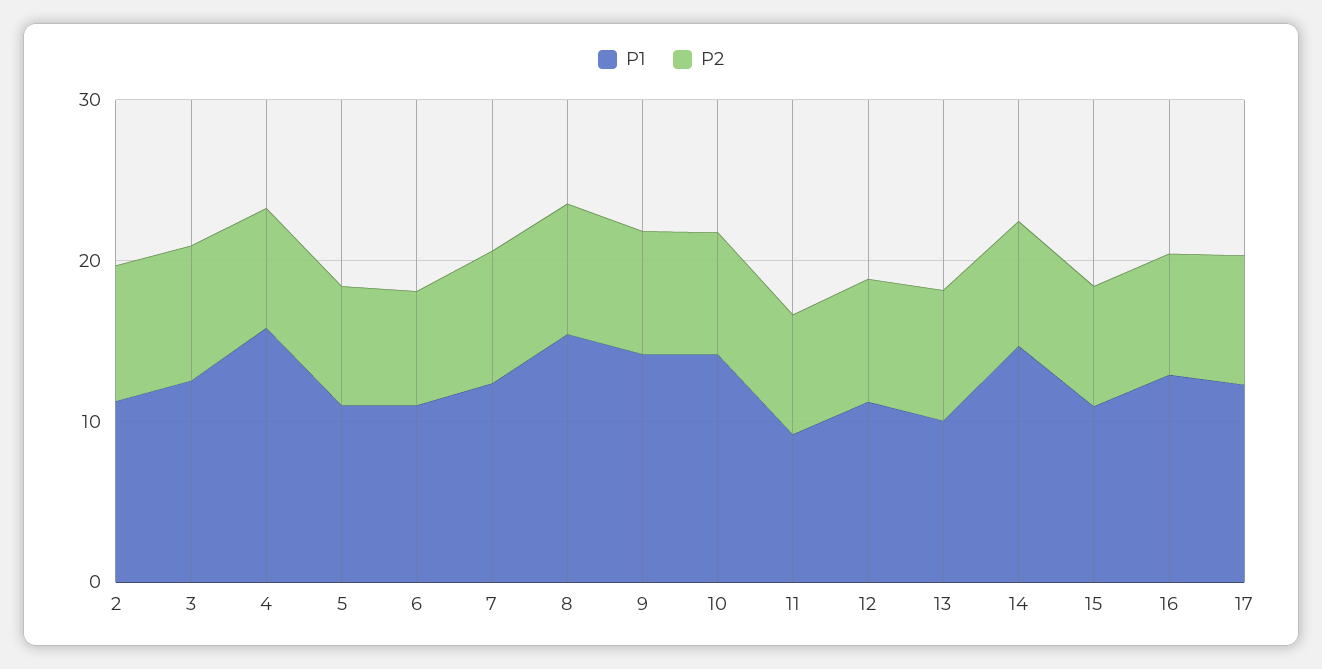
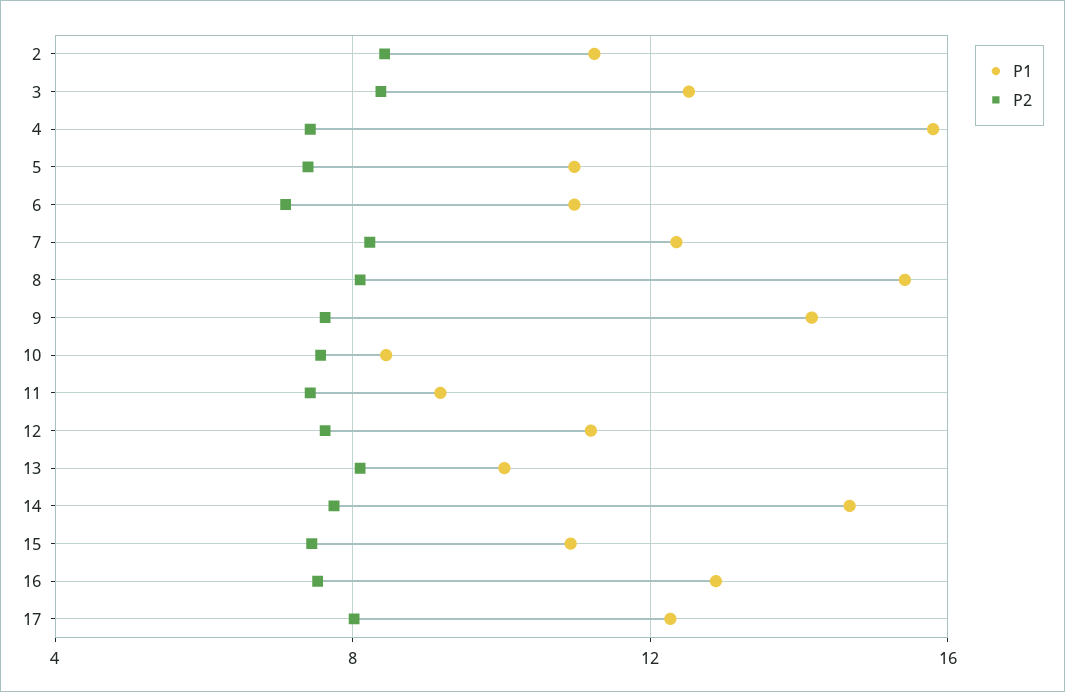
  {
    "P1": {
      "2": 11.5,
      "3": 12.5,
      "4": 16,
      "5": 11,
      "6": 11,
      "7": 12.5,
      "8": 15.5,
      "9": 14,
-     "10": 14,
+     "10": 8.5,
      "11": 9,
      "12": 11,
      "13": 10,
      "14": 14.5,
      "15": 11,
      "16": 13,
      "17": 12.5
    },
    "P2": {
      "2": 8.5,
      "3": 8.5,
      "4": 7.5,
      "5": 7.5,
      "6": 7,
      "7": 8,
      "8": 8,
      "9": 7.5,
      "10": 7.5,
      "11": 7.5,
      "12": 7.5,
      "13": 8,
      "14": 8,
      "15": 7.5,
      "16": 7.5,
      "17": 8
    }
  }

